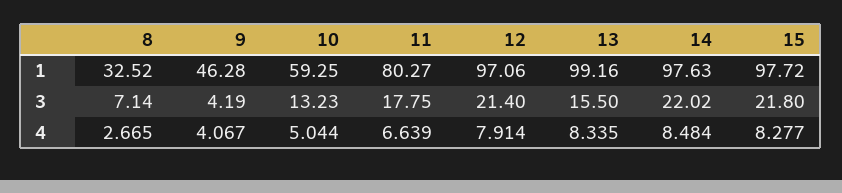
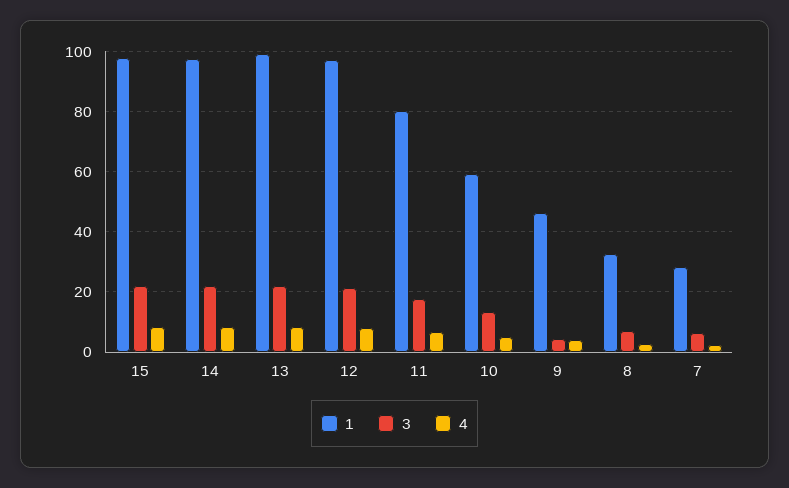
  {
    "1": {
      "8": 32.52,
      "9": 46.28,
      "10": 59.25,
      "11": 80.27,
      "12": 97.06,
      "13": 99.16,
      "14": 97.63,
-     "15": 97.72
+     "15": 97.72,
+     "7": 28
    },
    "3": {
      "8": 7.14,
      "9": 4.19,
      "10": 13.23,
      "11": 17.75,
      "12": 21.4,
-     "13": 15.5,
+     "13": 22,
      "14": 22.02,
-     "15": 21.8
+     "15": 21.8,
+     "7": 6
    },
    "4": {
      "8": 2.665,
      "9": 4.067,
      "10": 5.044,
      "11": 6.639,
      "12": 7.914,
      "13": 8.335,
      "14": 8.484,
-     "15": 8.277
+     "15": 8.277,
+     "7": 2
    }
  }

